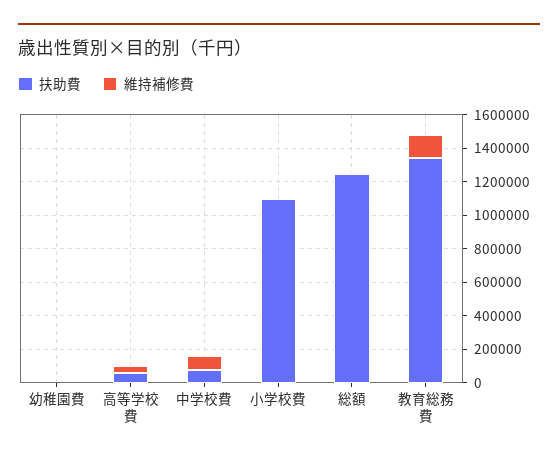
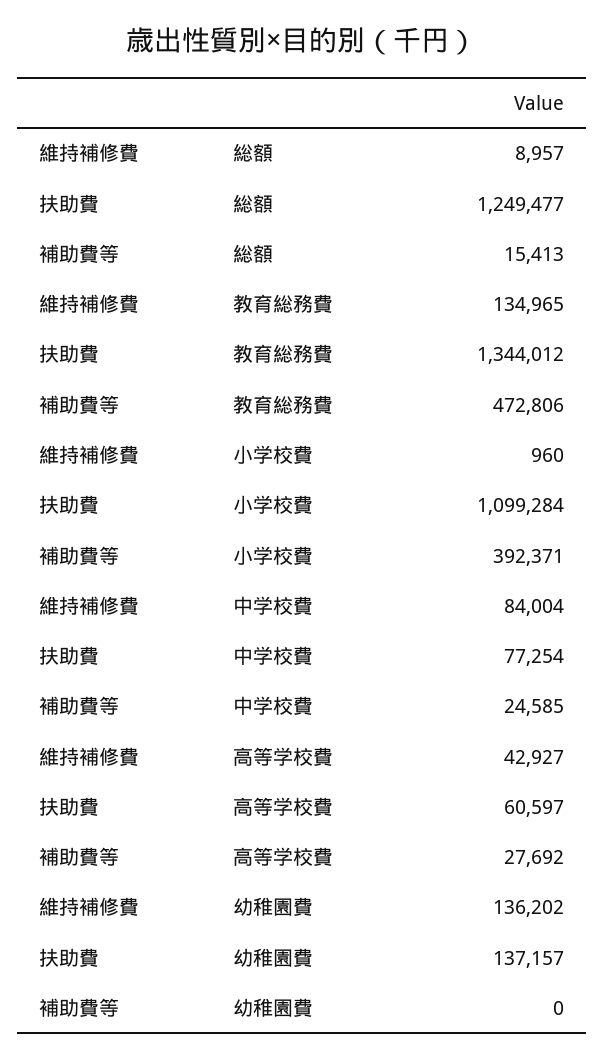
  {
    "扶助費": {
-     "幼稚園費": 0,
+     "幼稚園費": 137157,
      "高等学校費": 60597,
      "中学校費": 77254,
      "小学校費": 1099284,
      "総額": 1249477,
      "教育総務費": 1344012
    },
    "維持補修費": {
-     "幼稚園費": 0,
+     "幼稚園費": 136202,
      "高等学校費": 42927,
      "中学校費": 84004,
      "小学校費": 960,
      "総額": 8957,
      "教育総務費": 134965
-   }
+   },
+   "補助費等": {
+     "総額": 15413,
+     "教育総務費": 472806,
+     "小学校費": 392371,
+     "中学校費": 24585,
+     "高等学校費": 27692,
+     "幼稚園費": 0
+   }
  }

